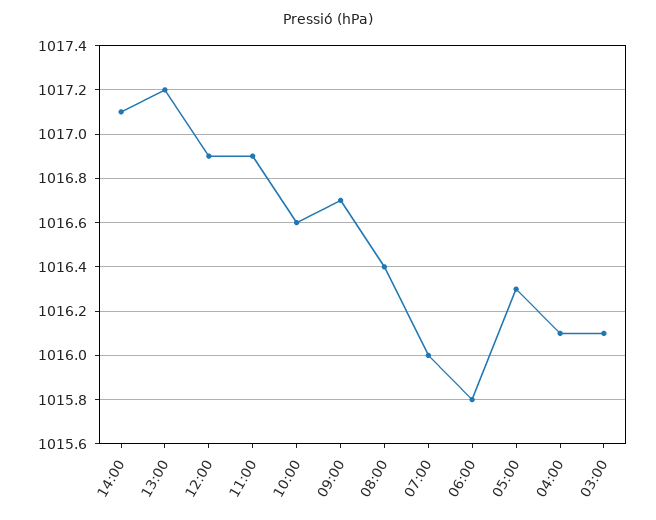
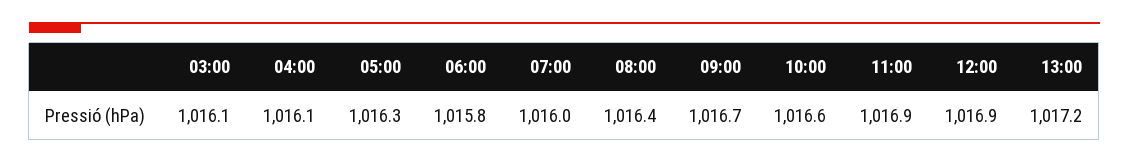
  {
-   "14:00": 1017.1,
    "13:00": 1017.2,
    "12:00": 1016.9,
    "11:00": 1016.9,
    "10:00": 1016.6,
    "09:00": 1016.7,
    "08:00": 1016.4,
    "07:00": 1016,
    "06:00": 1015.8,
    "05:00": 1016.3,
    "04:00": 1016.1,
    "03:00": 1016.1
  }

